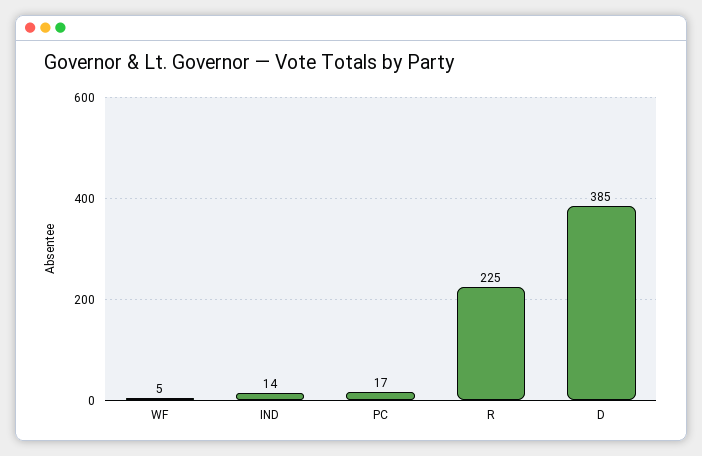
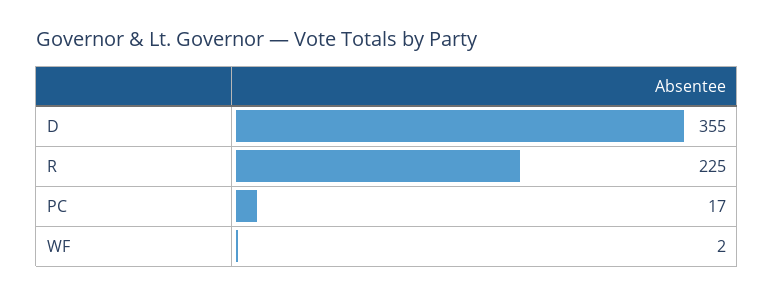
  {
-   "WF": 5,
+   "WF": 2,
-   "IND": 14,
    "PC": 17,
    "R": 225,
-   "D": 385
+   "D": 355
  }

